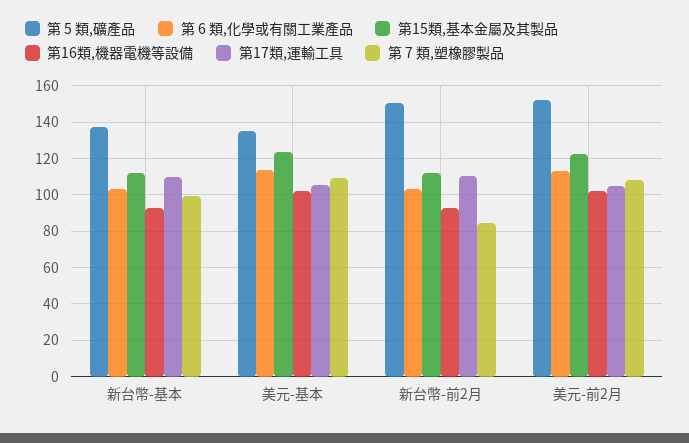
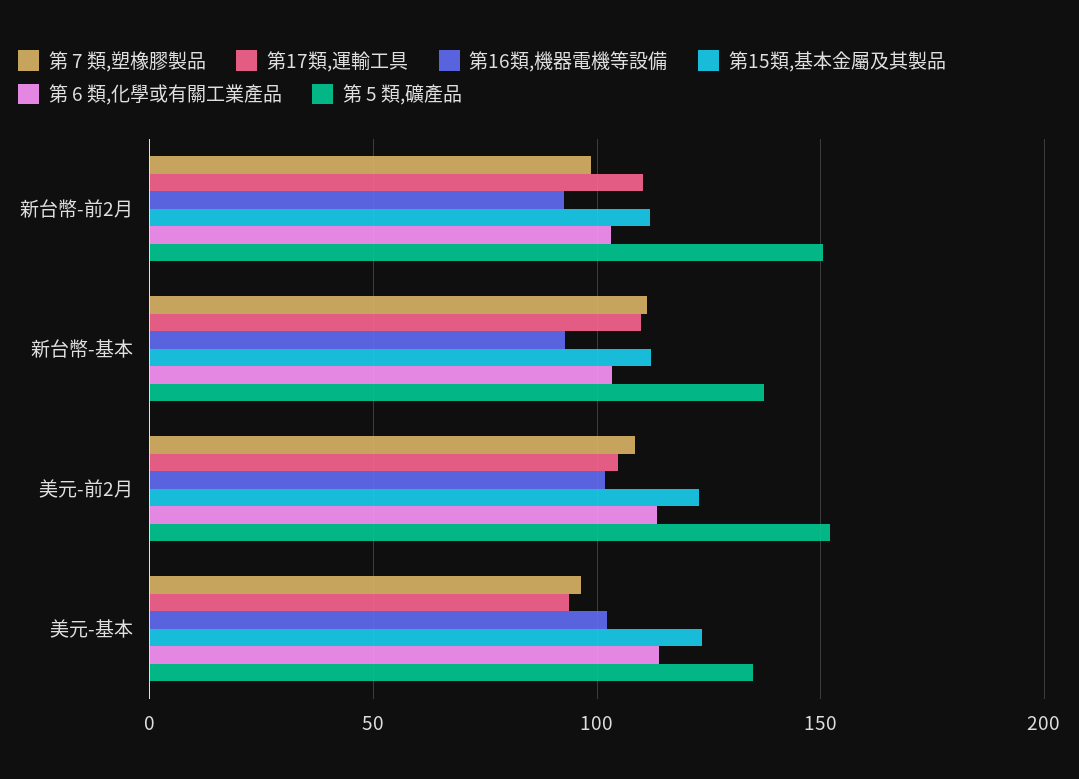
  {
    "第 5 類,礦產品": {
      "新台幣-基本": 135,
      "美元-基本": 135,
      "新台幣-前2月": 150,
      "美元-前2月": 150
    },
    "第 6 類,化學或有關工業產品": {
      "新台幣-基本": 105,
      "美元-基本": 115,
      "新台幣-前2月": 105,
      "美元-前2月": 115
    },
    "第15類,基本金屬及其製品": {
      "新台幣-基本": 110,
      "美元-基本": 125,
      "新台幣-前2月": 110,
      "美元-前2月": 125
    },
    "第16類,機器電機等設備": {
      "新台幣-基本": 95,
      "美元-基本": 100,
      "新台幣-前2月": 95,
      "美元-前2月": 100
    },
    "第17類,運輸工具": {
      "新台幣-基本": 110,
-     "美元-基本": 105,
+     "美元-基本": 95,
      "新台幣-前2月": 110,
      "美元-前2月": 105
    },
    "第 7 類,塑橡膠製品": {
-     "新台幣-基本": 100,
+     "新台幣-基本": 110,
-     "美元-基本": 110,
+     "美元-基本": 95,
-     "新台幣-前2月": 85,
+     "新台幣-前2月": 100,
      "美元-前2月": 110
    }
  }

